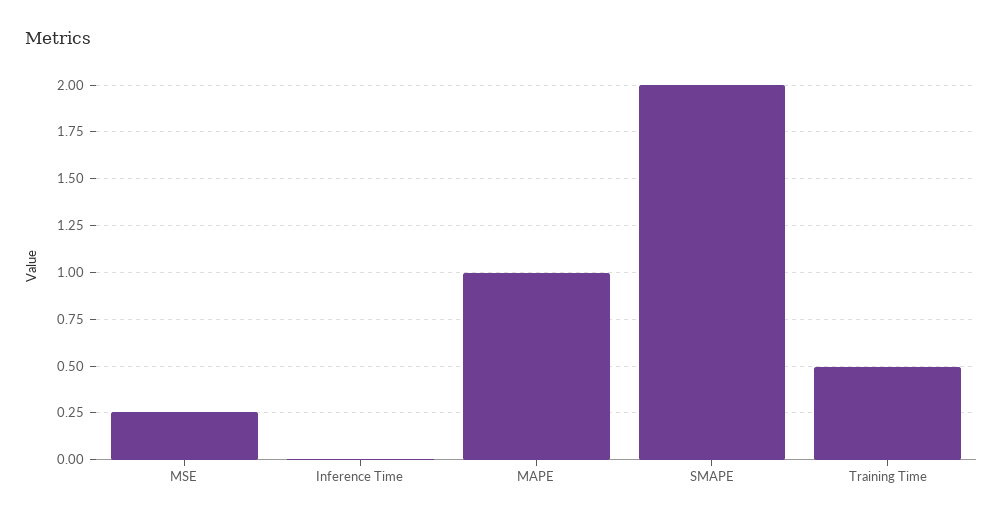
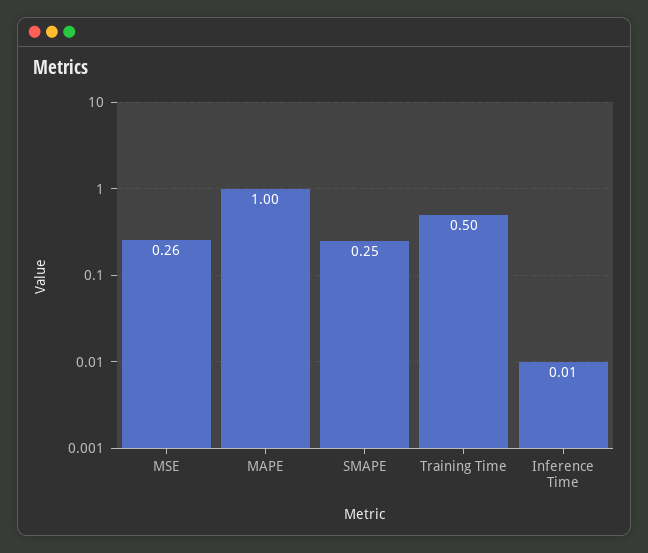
  {
    "MSE": 0.26,
    "Inference Time": 0.01,
    "MAPE": 1,
-   "SMAPE": 2,
+   "SMAPE": 0.25,
    "Training Time": 0.5
  }

